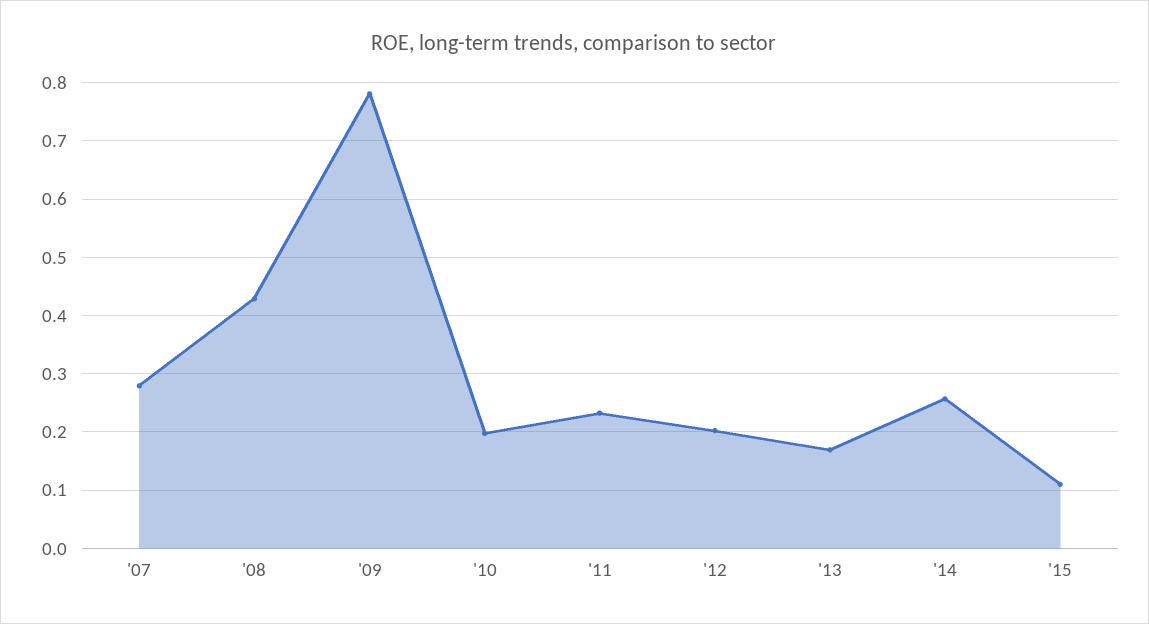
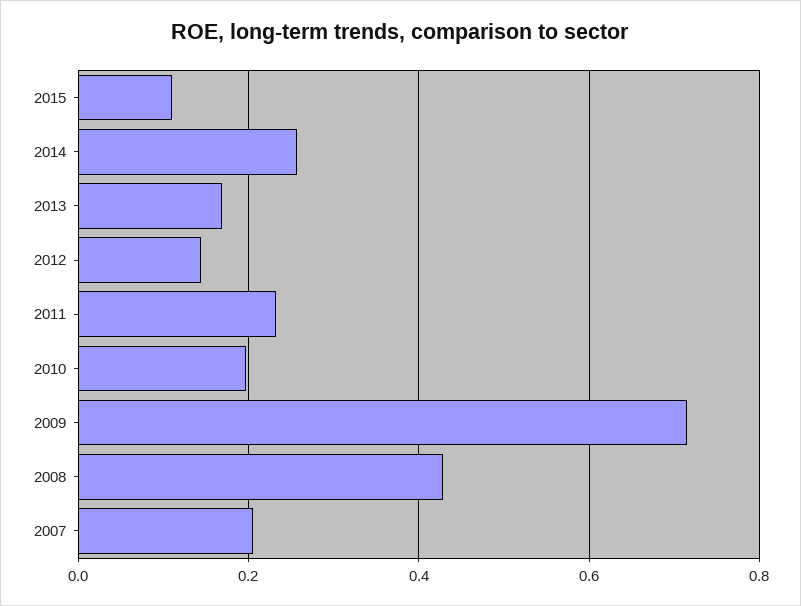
  {
-   "'07": 0.28,
+   "'07": 0.2,
    "'08": 0.42,
-   "'09": 0.78,
+   "'09": 0.72,
    "'10": 0.2,
    "'11": 0.24,
-   "'12": 0.2,
+   "'12": 0.14,
    "'13": 0.16,
    "'14": 0.26,
    "'15": 0.1
  }

